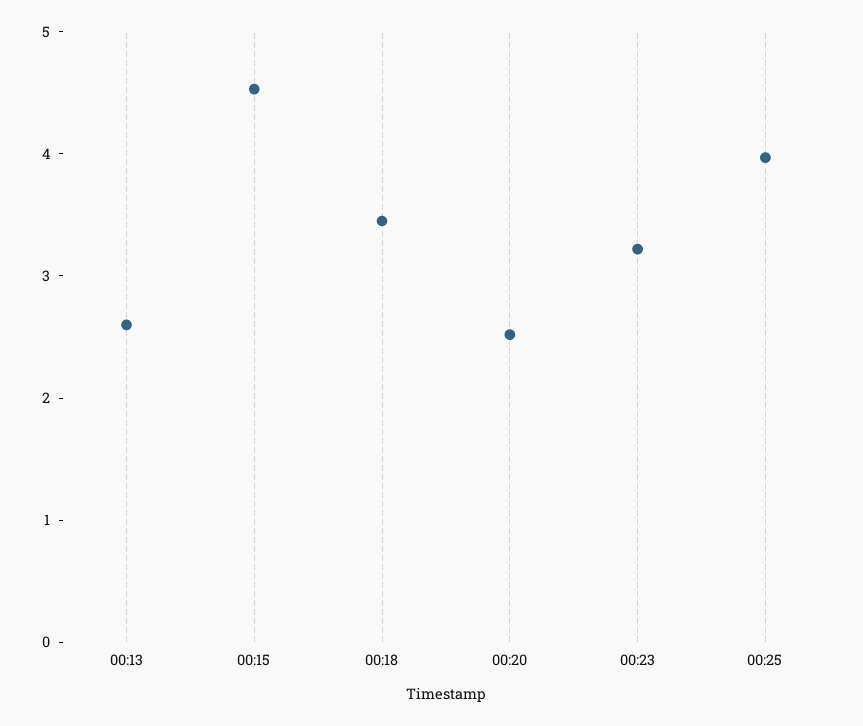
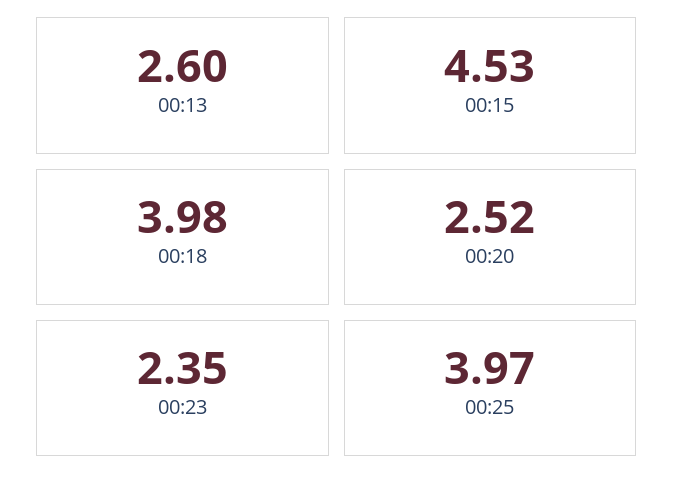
  {
    "00:13": 2.6,
    "00:15": 4.53,
-   "00:18": 3.4,
+   "00:18": 3.98,
    "00:20": 2.52,
-   "00:23": 3.2,
+   "00:23": 2.35,
    "00:25": 3.97
  }

